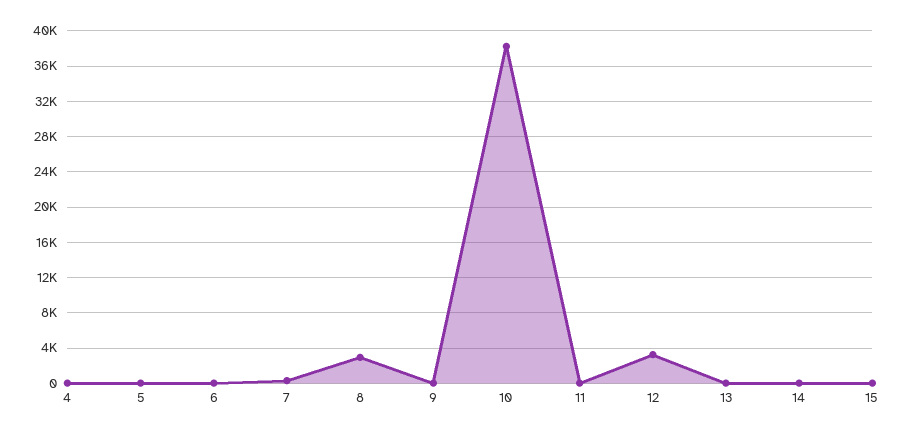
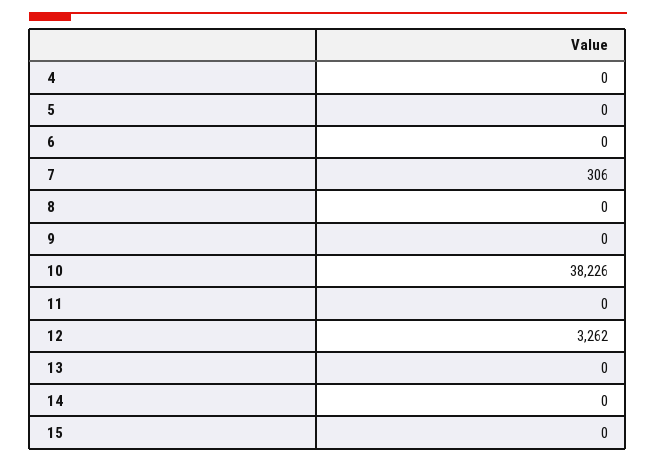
  {
    "4": 0,
    "5": 0,
    "6": 0,
    "7": 306,
-   "8": 3000,
+   "8": 0,
    "9": 0,
    "10": 38226,
    "11": 0,
    "12": 3262,
    "13": 0,
    "14": 0,
    "15": 0
  }

